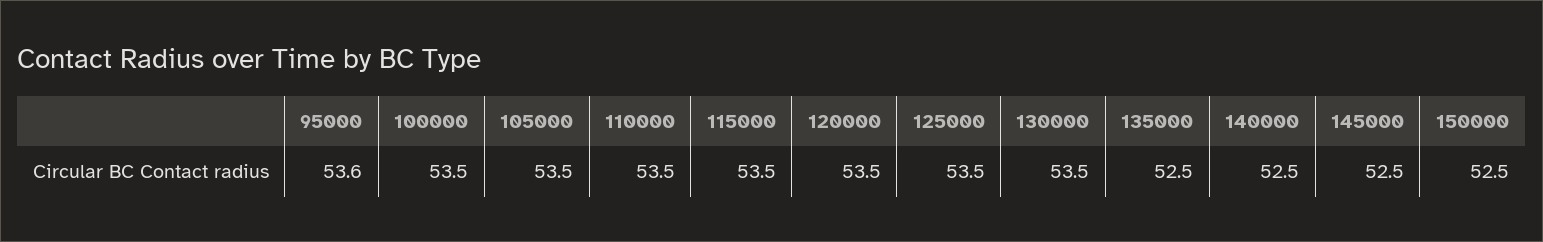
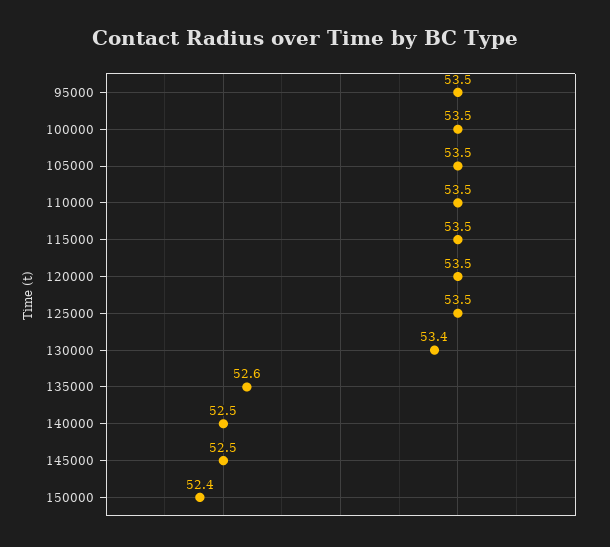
  {
-   "95000": 53.6,
+   "95000": 53.5,
    "100000": 53.5,
    "105000": 53.5,
    "110000": 53.5,
    "115000": 53.5,
    "120000": 53.5,
    "125000": 53.5,
-   "130000": 53.5,
+   "130000": 53.4,
-   "135000": 52.5,
+   "135000": 52.6,
    "140000": 52.5,
    "145000": 52.5,
-   "150000": 52.5
+   "150000": 52.4
  }

